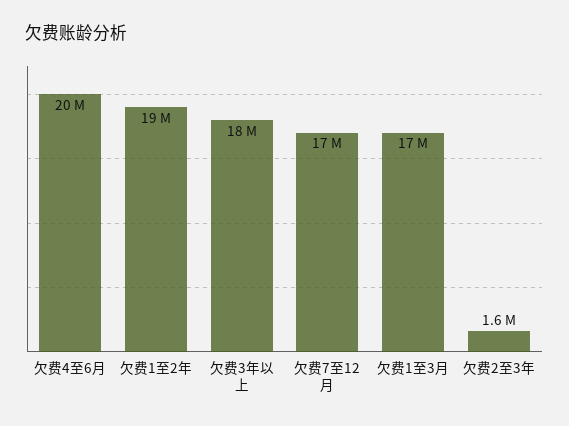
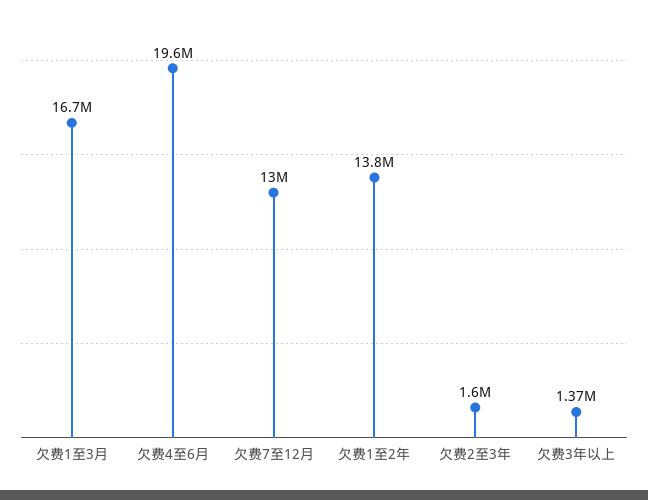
  {
    "欠费4至6月": 19600000,
-   "欠费1至2年": 19000000,
+   "欠费1至2年": 13800000,
-   "欠费3年以上": 18000000,
+   "欠费3年以上": 1370000,
-   "欠费7至12月": 17000000,
+   "欠费7至12月": 13000000,
    "欠费1至3月": 16700000,
    "欠费2至3年": 1600000
  }

